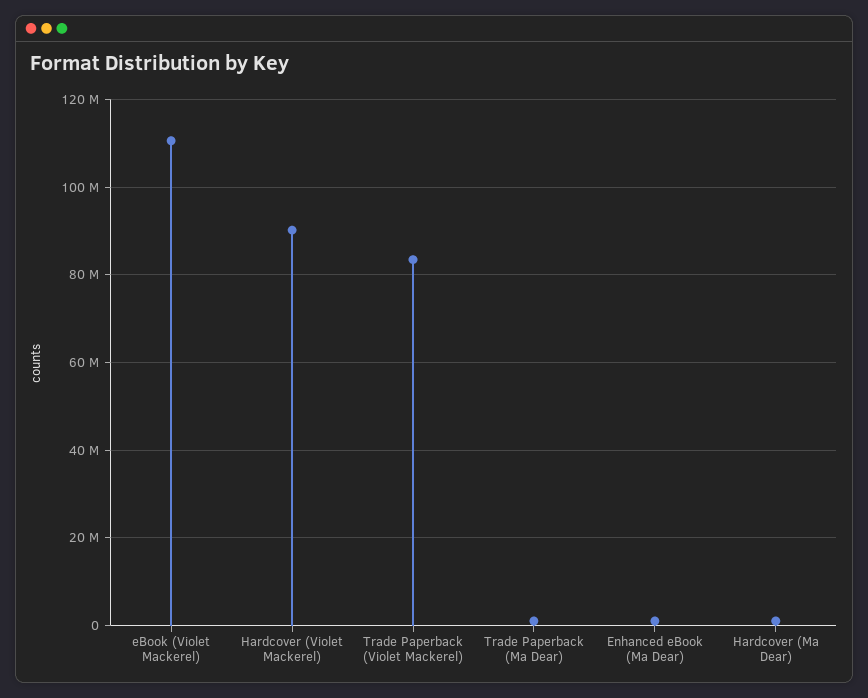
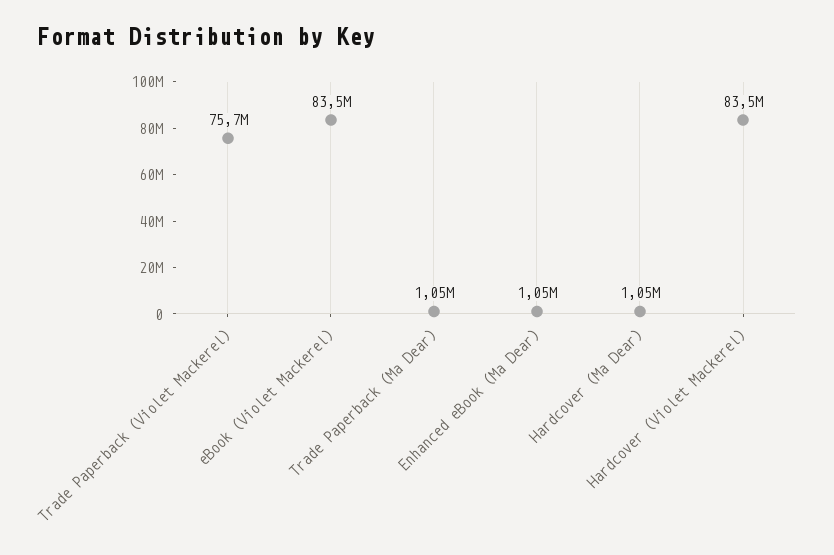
  {
-   "eBook (Violet Mackerel)": 110000000,
+   "eBook (Violet Mackerel)": 83500000,
-   "Hardcover (Violet Mackerel)": 90000000,
+   "Hardcover (Violet Mackerel)": 83500000,
-   "Trade Paperback (Violet Mackerel)": 84000000,
+   "Trade Paperback (Violet Mackerel)": 75700000,
    "Trade Paperback (Ma Dear)": 1050000,
    "Enhanced eBook (Ma Dear)": 1050000,
    "Hardcover (Ma Dear)": 1050000
  }

